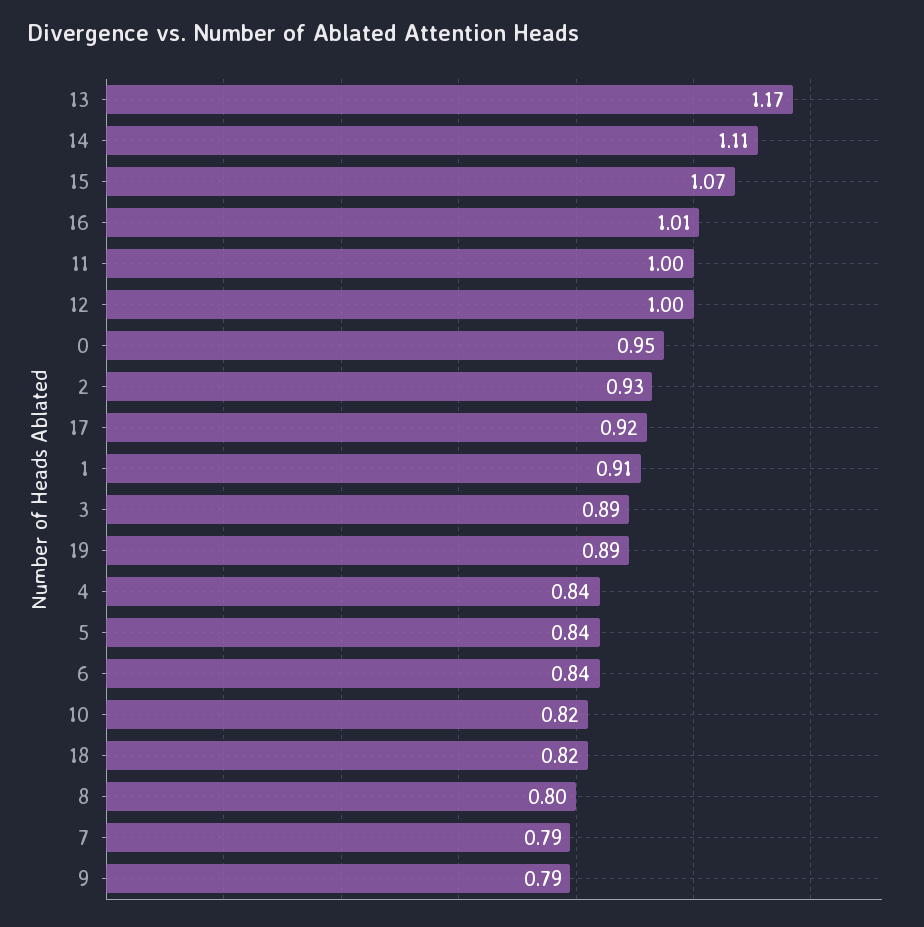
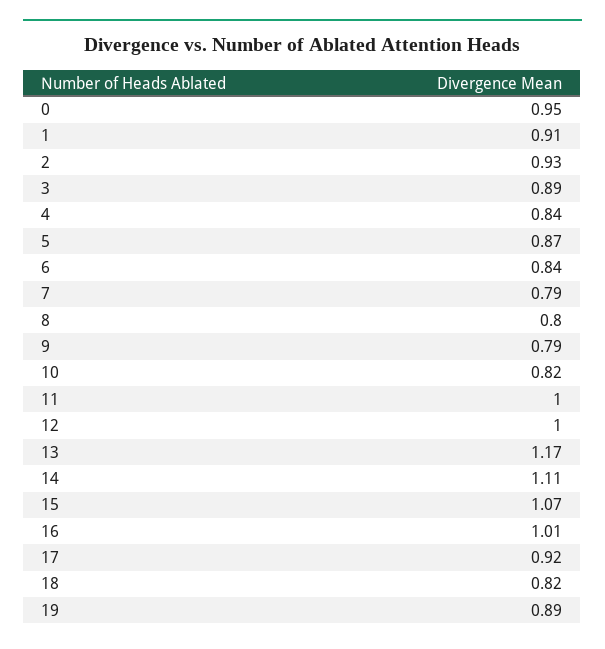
  {
    "13": 1.17,
    "14": 1.11,
    "15": 1.07,
    "16": 1.01,
    "11": 1,
    "12": 1,
    "0": 0.95,
    "2": 0.93,
    "17": 0.92,
    "1": 0.91,
    "3": 0.89,
    "19": 0.89,
    "4": 0.84,
-   "5": 0.84,
+   "5": 0.87,
    "6": 0.84,
    "10": 0.82,
    "18": 0.82,
    "8": 0.8,
    "7": 0.79,
    "9": 0.79
  }

